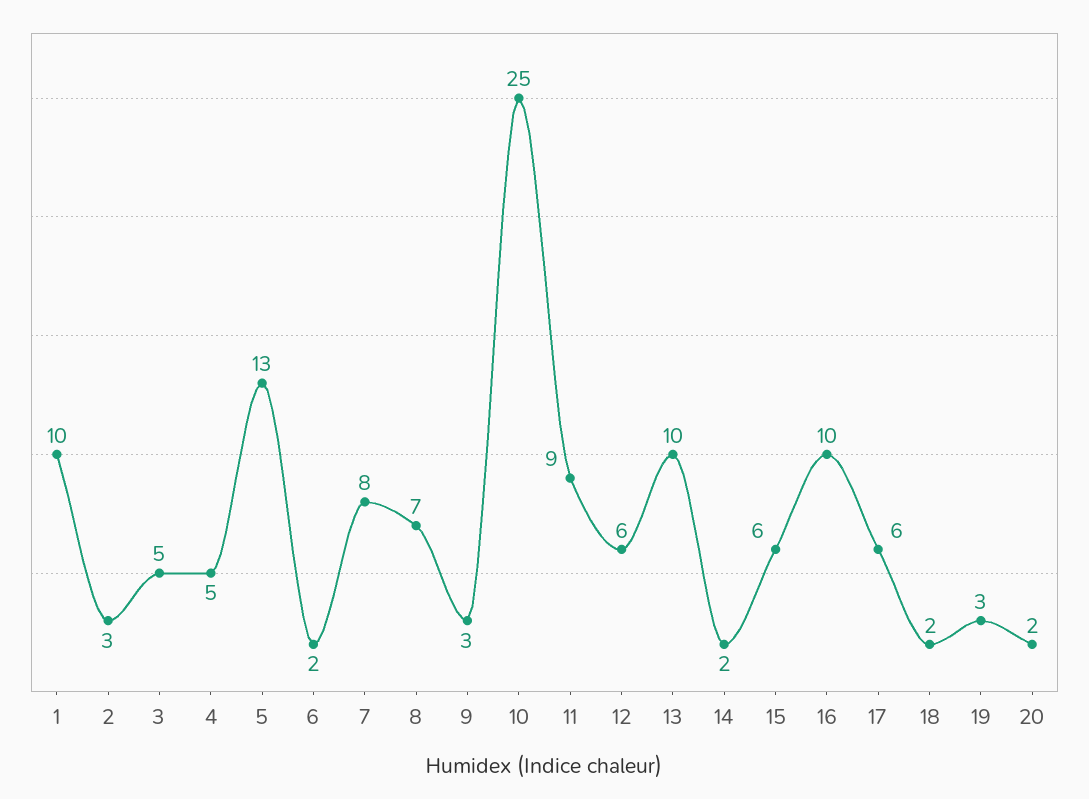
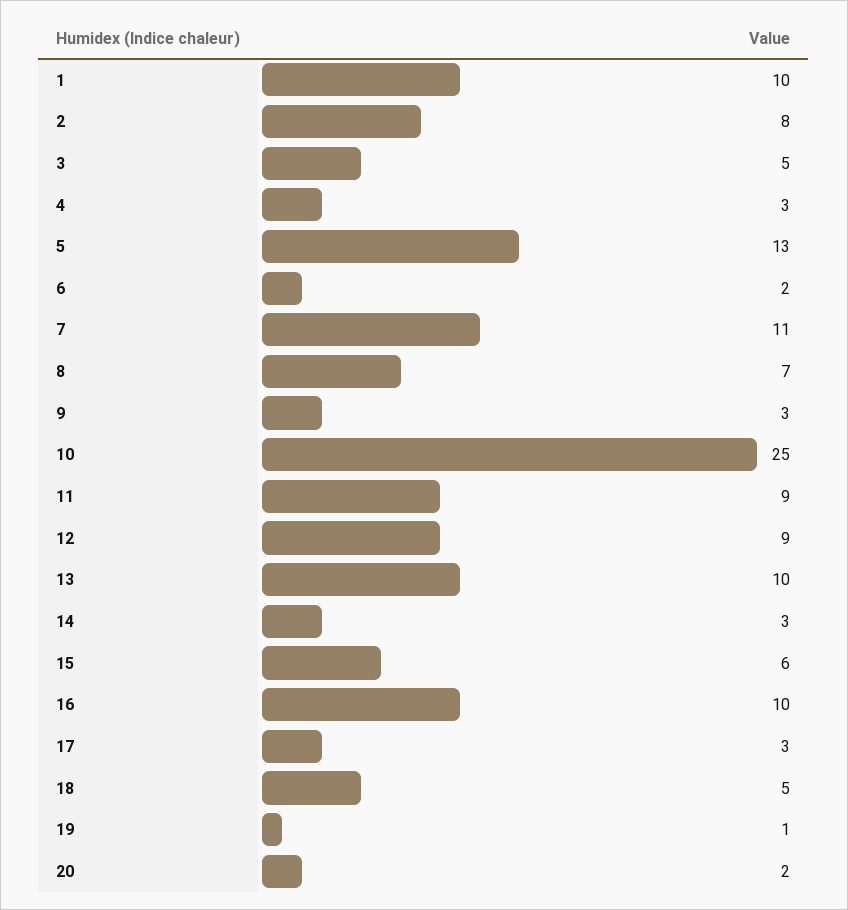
  {
    "1": 10,
-   "2": 3,
+   "2": 8,
    "3": 5,
-   "4": 5,
+   "4": 3,
    "5": 13,
    "6": 2,
-   "7": 8,
+   "7": 11,
    "8": 7,
    "9": 3,
    "10": 25,
    "11": 9,
-   "12": 6,
+   "12": 9,
    "13": 10,
-   "14": 2,
+   "14": 3,
    "15": 6,
    "16": 10,
-   "17": 6,
+   "17": 3,
-   "18": 2,
+   "18": 5,
-   "19": 3,
+   "19": 1,
    "20": 2
  }

